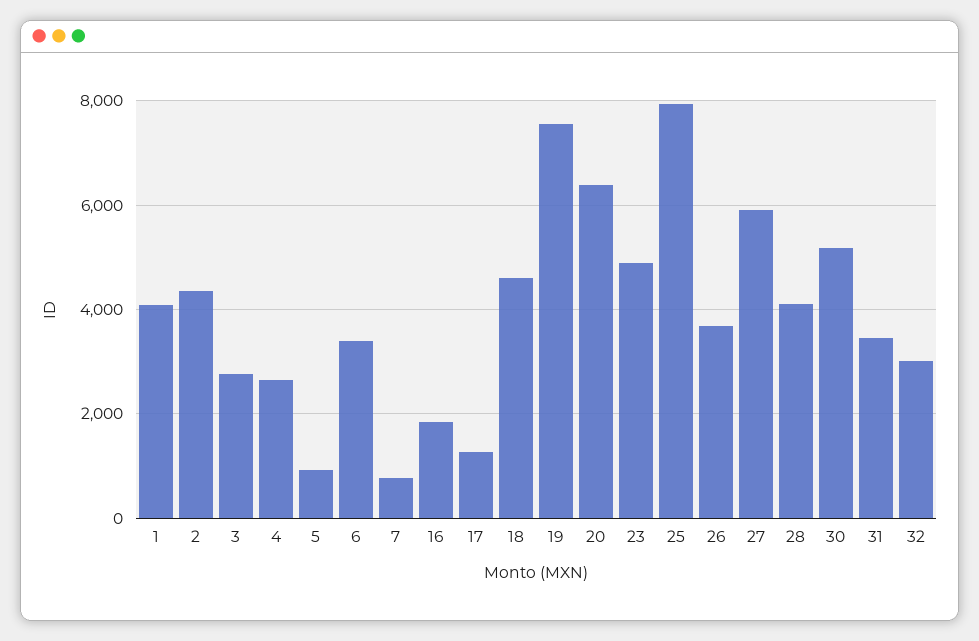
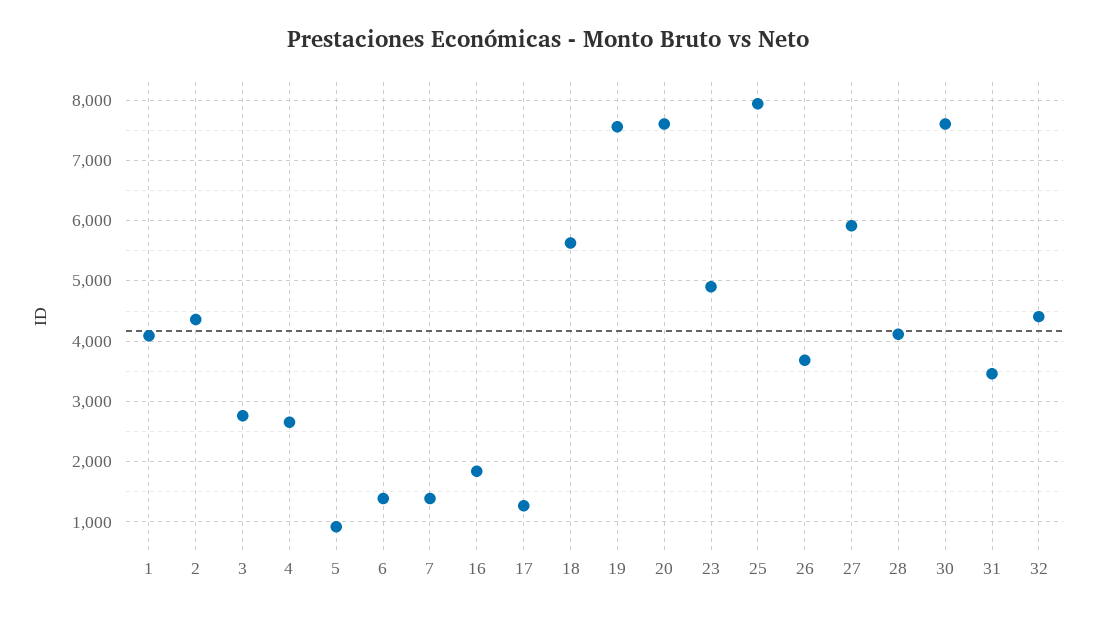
  {
    "1": 4100,
    "2": 4400,
    "3": 2800,
    "4": 2700,
    "5": 900,
-   "6": 3400,
+   "6": 1400,
-   "7": 800,
+   "7": 1400,
    "16": 1800,
    "17": 1300,
-   "18": 4600,
+   "18": 5600,
    "19": 7600,
-   "20": 6400,
+   "20": 7600,
    "23": 4900,
    "25": 7900,
    "26": 3700,
    "27": 5900,
    "28": 4100,
-   "30": 5200,
+   "30": 7600,
    "31": 3500,
-   "32": 3000
+   "32": 4400
  }

